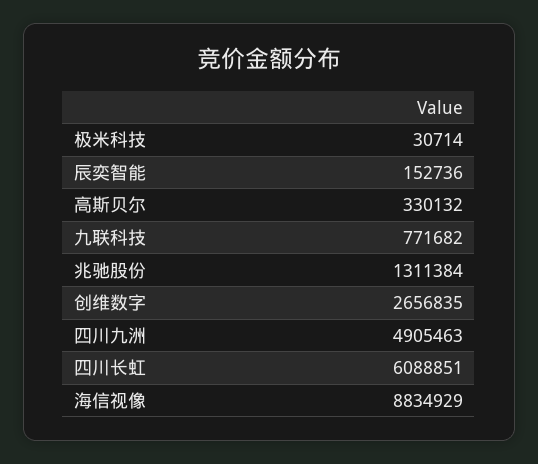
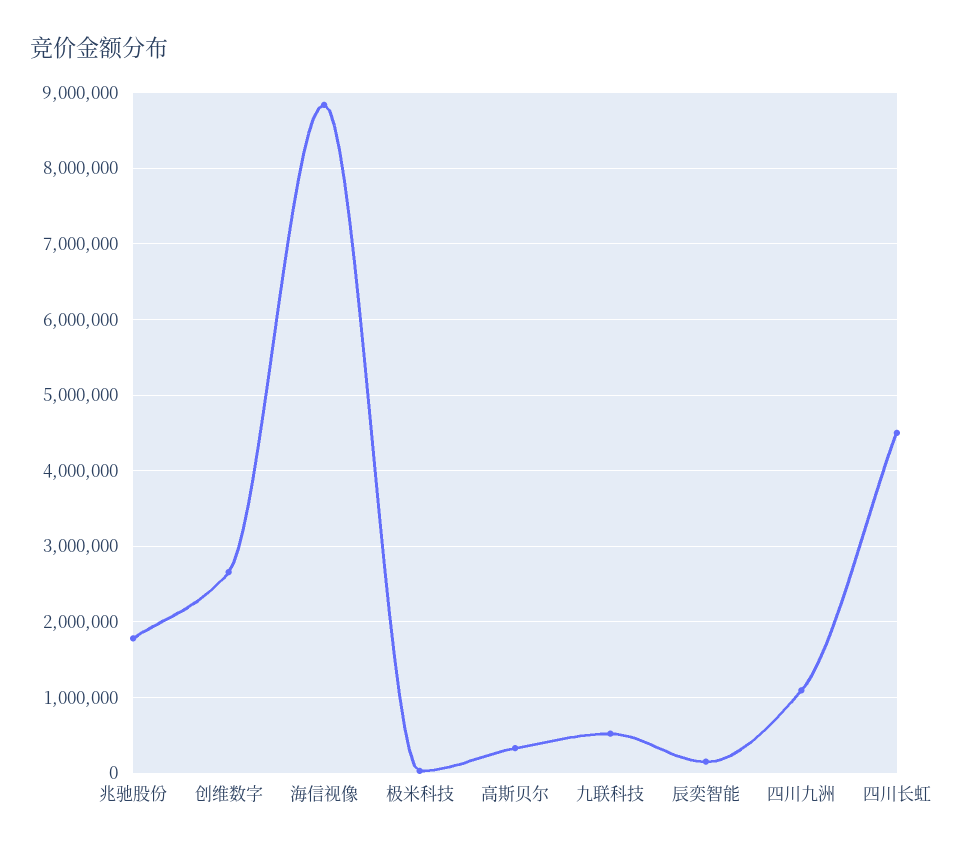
  {
    "极米科技": 30714,
    "辰奕智能": 152736,
    "高斯贝尔": 330132,
-   "九联科技": 771682,
+   "九联科技": 500000,
-   "兆驰股份": 1311384,
+   "兆驰股份": 1800000,
    "创维数字": 2656835,
-   "四川九洲": 4905463,
+   "四川九洲": 1100000,
-   "四川长虹": 6088851,
+   "四川长虹": 4500000,
    "海信视像": 8834929
  }

